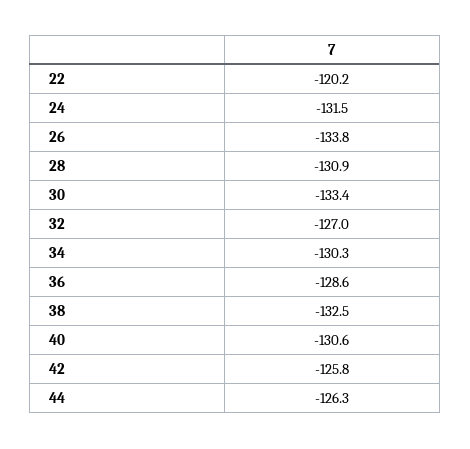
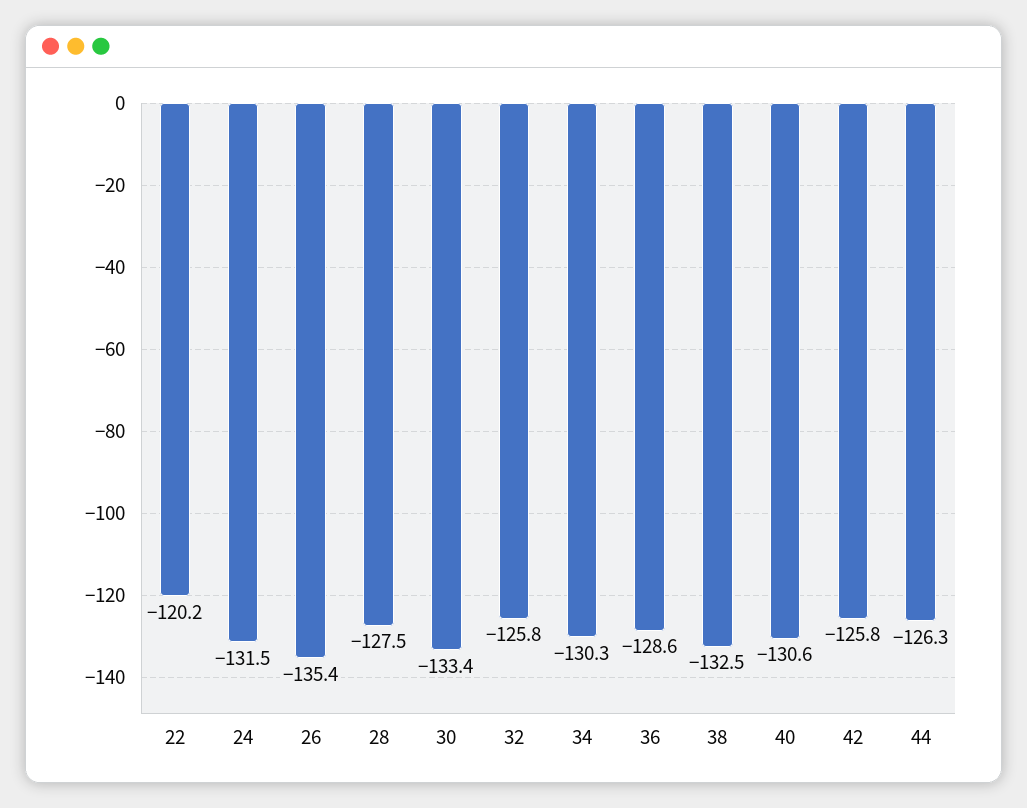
  {
    "22": -120.2,
    "24": -131.5,
-   "26": -133.8,
+   "26": -135.4,
-   "28": -130.9,
+   "28": -127.5,
    "30": -133.4,
-   "32": -127,
+   "32": -125.8,
    "34": -130.3,
    "36": -128.6,
    "38": -132.5,
    "40": -130.6,
    "42": -125.8,
    "44": -126.3
  }

